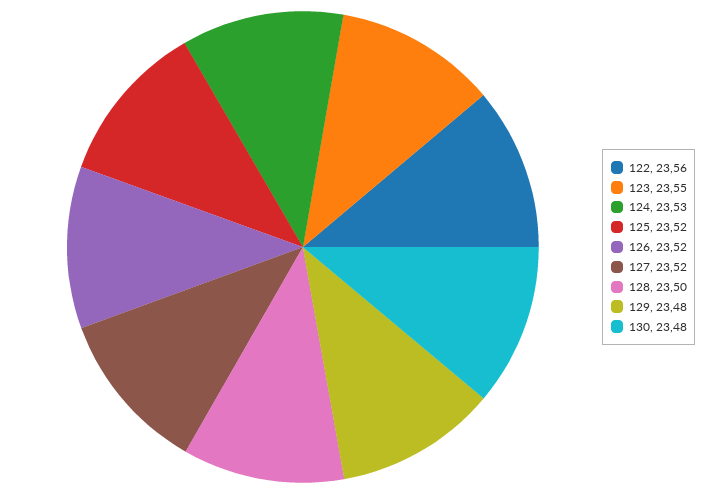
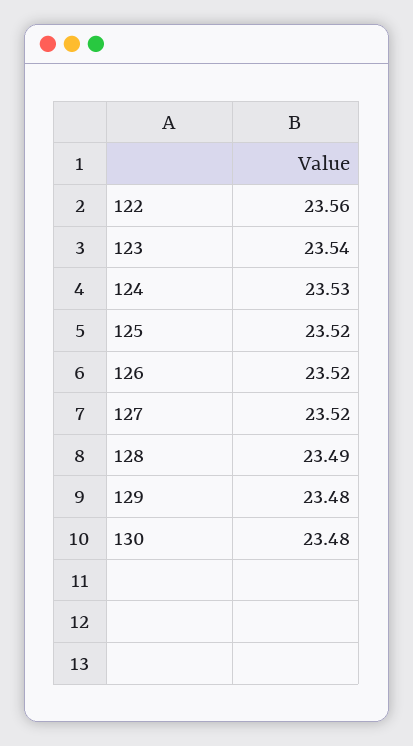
  {
    "122": 23.56,
-   "123": 23.55,
+   "123": 23.54,
    "124": 23.53,
    "125": 23.52,
    "126": 23.52,
    "127": 23.52,
-   "128": 23.5,
+   "128": 23.49,
    "129": 23.48,
    "130": 23.48
  }

